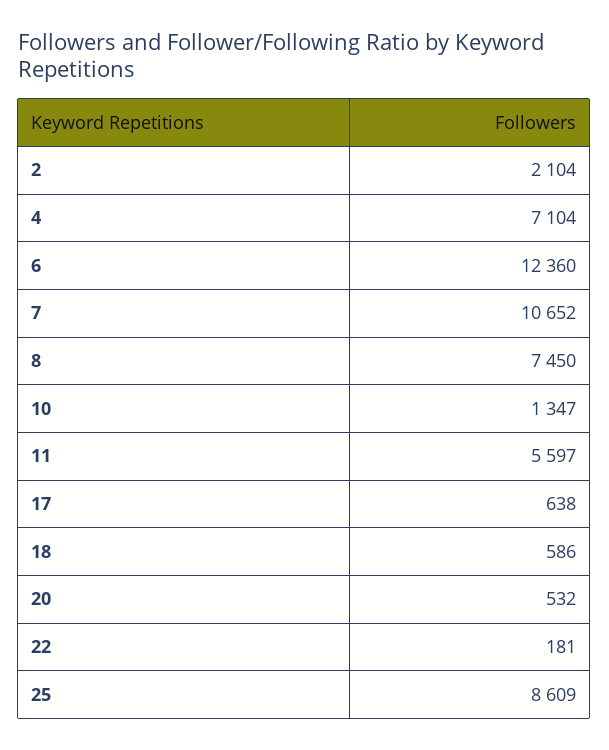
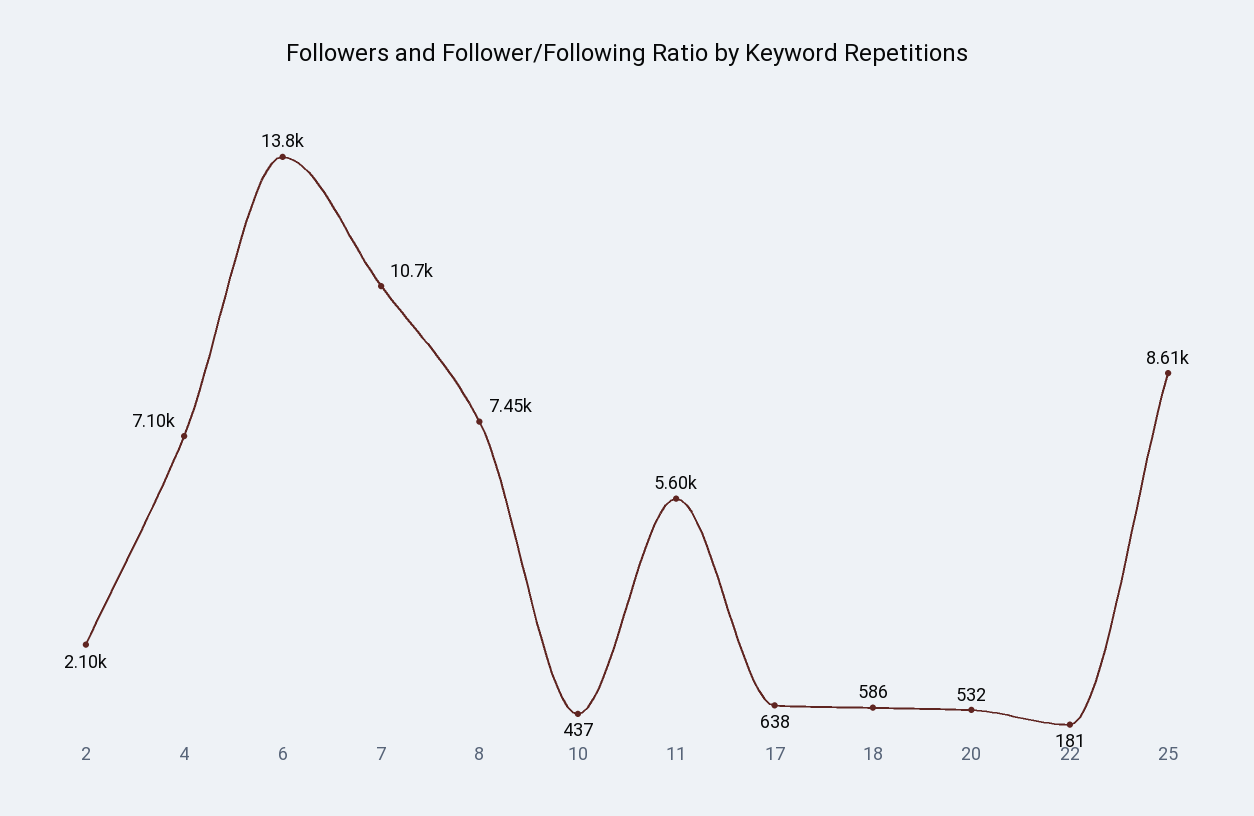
  {
    "2": 2104,
    "4": 7104,
-   "6": 12360,
+   "6": 13800,
    "7": 10652,
    "8": 7450,
-   "10": 1347,
+   "10": 437,
    "11": 5597,
    "17": 638,
    "18": 586,
    "20": 532,
    "22": 181,
    "25": 8609
  }

